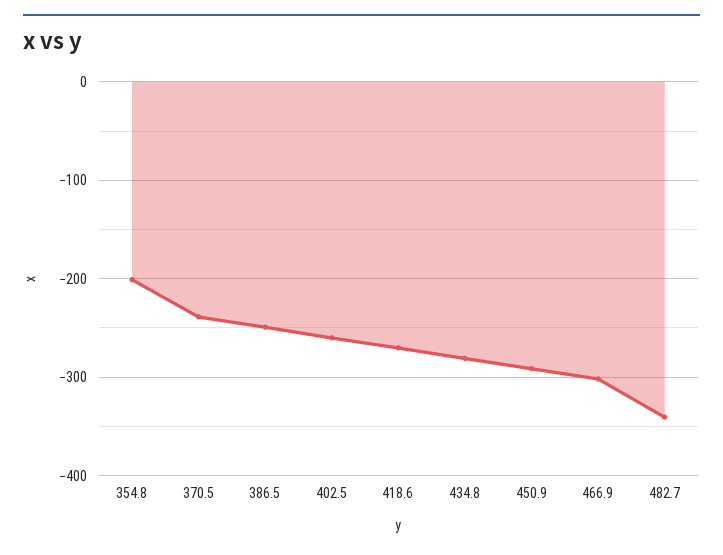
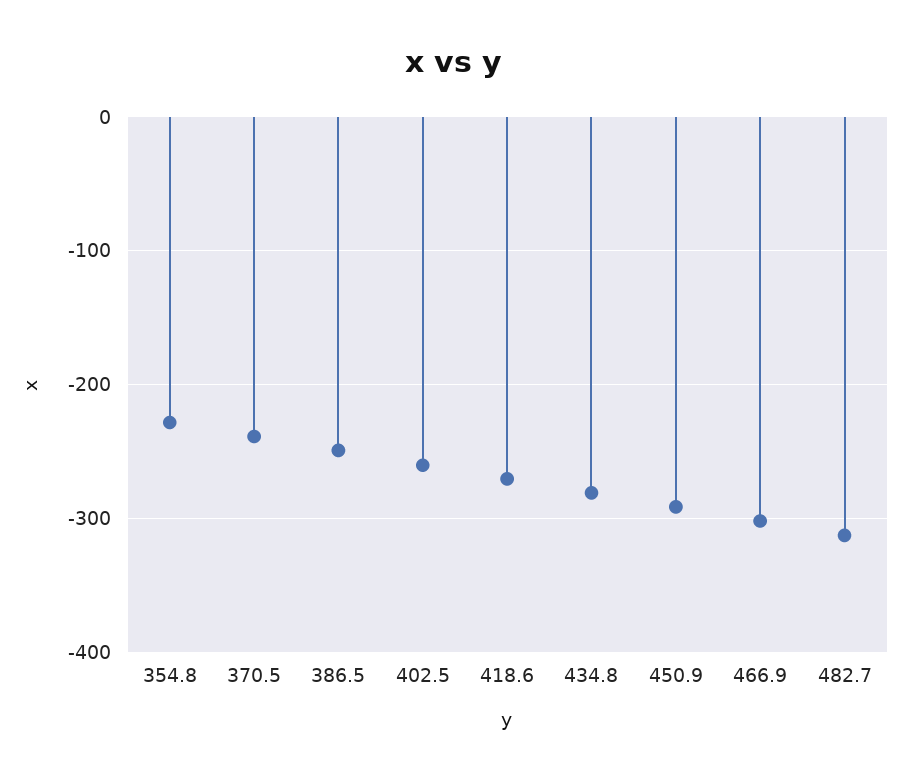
  {
-   "354.8": -200,
+   "354.8": -230,
    "370.5": -240,
    "386.5": -250,
    "402.5": -260,
    "418.6": -270,
    "434.8": -280,
    "450.9": -290,
    "466.9": -300,
-   "482.7": -340
+   "482.7": -310
  }

